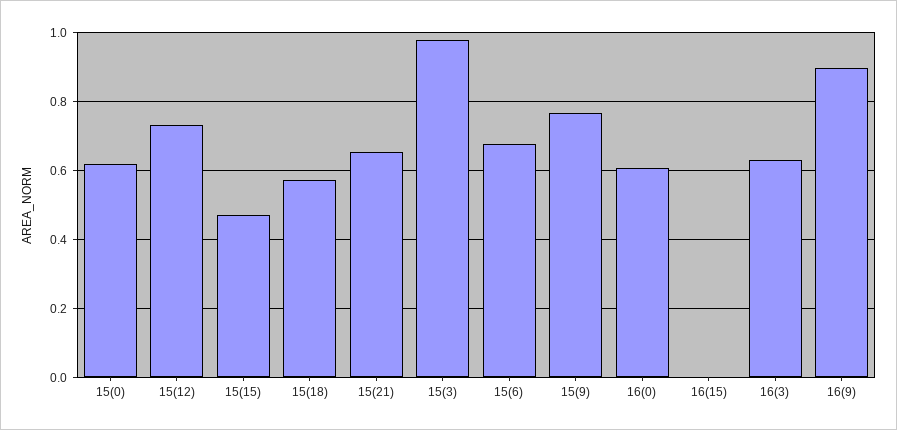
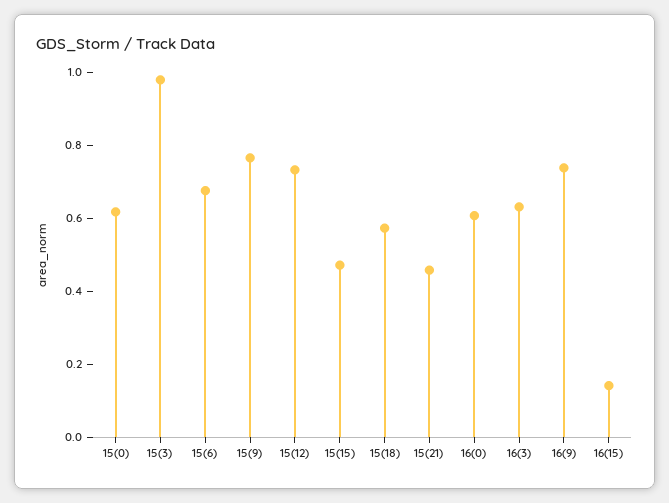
  {
    "15(0)": 0.62,
    "15(12)": 0.74,
    "15(15)": 0.48,
    "15(18)": 0.58,
-   "15(21)": 0.66,
+   "15(21)": 0.45,
    "15(3)": 0.98,
    "15(6)": 0.68,
    "15(9)": 0.76,
    "16(0)": 0.6,
-   "16(15)": 0,
+   "16(15)": 0.15,
    "16(3)": 0.64,
-   "16(9)": 0.9
+   "16(9)": 0.75
  }

